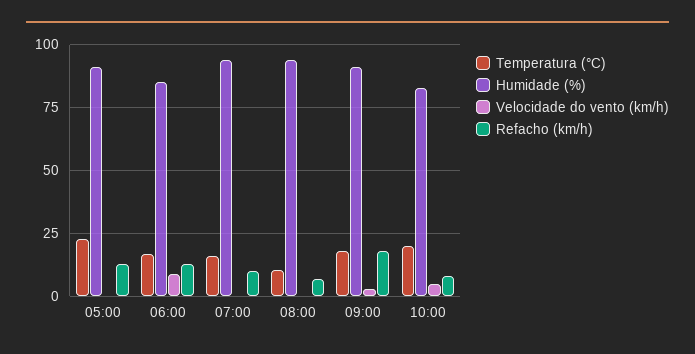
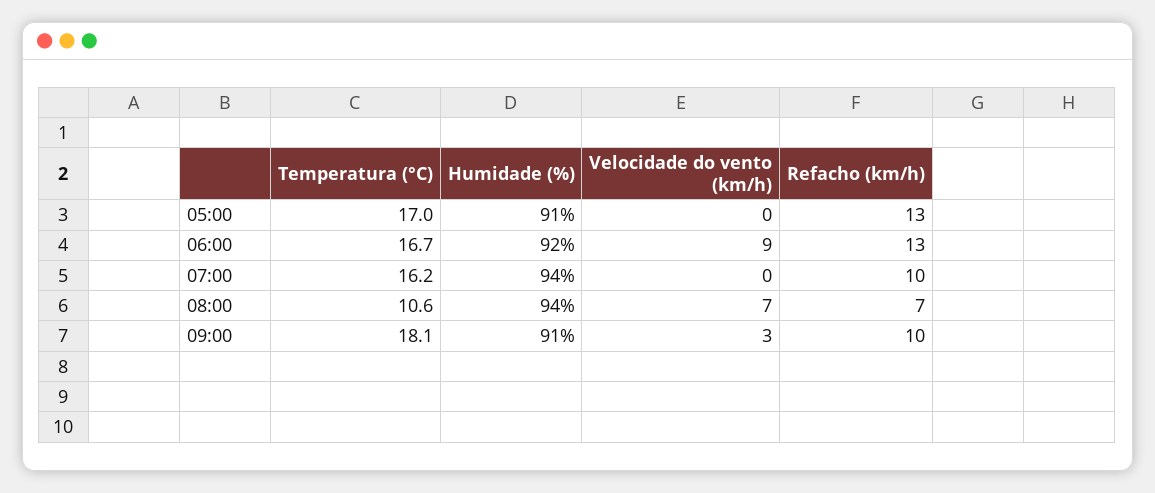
  {
    "Temperatura (°C)": {
-     "05:00": 22.5,
+     "05:00": 17,
      "06:00": 16.7,
      "07:00": 16.2,
      "08:00": 10.6,
-     "09:00": 18.1,
+     "09:00": 18.1
-     "10:00": 20
    },
    "Humidade (%)": {
      "05:00": 91,
-     "06:00": 85,
+     "06:00": 92,
      "07:00": 94,
      "08:00": 94,
-     "09:00": 91,
+     "09:00": 91
-     "10:00": 82.5
    },
    "Velocidade do vento (km/h)": {
      "05:00": 0,
      "06:00": 9,
      "07:00": 0,
-     "08:00": 0,
+     "08:00": 7,
-     "09:00": 3,
+     "09:00": 3
-     "10:00": 5
    },
    "Refacho (km/h)": {
      "05:00": 13,
      "06:00": 13,
      "07:00": 10,
      "08:00": 7,
-     "09:00": 17.5,
+     "09:00": 10
-     "10:00": 7.5
    }
  }

